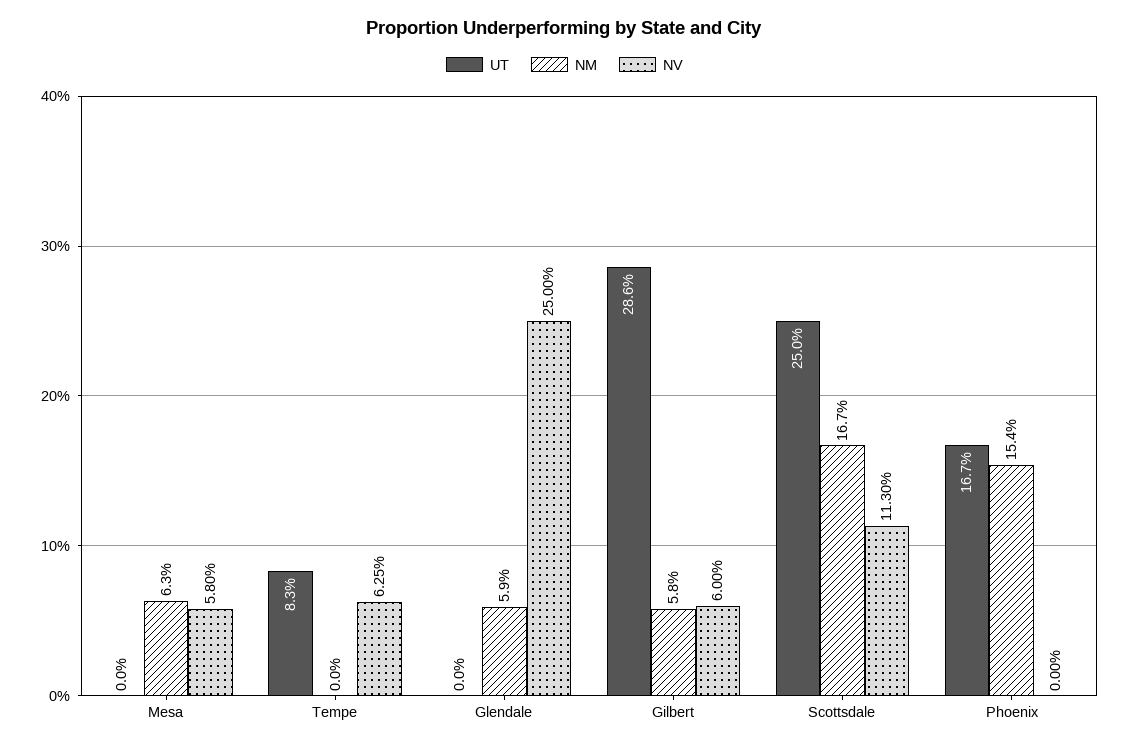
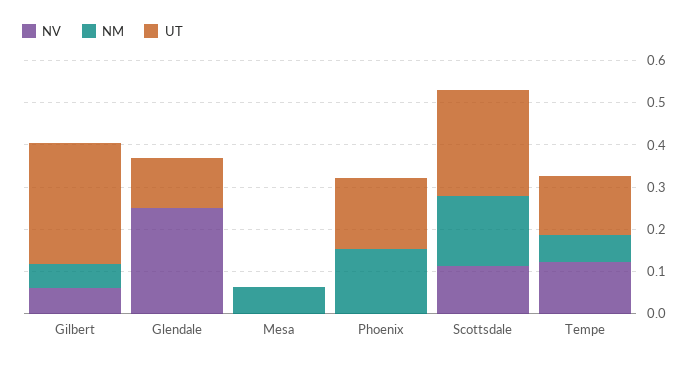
  {
    "UT": {
      "Mesa": 0,
-     "Tempe": 0.083,
+     "Tempe": 0.14,
-     "Glendale": 0,
+     "Glendale": 0.12,
      "Gilbert": 0.286,
      "Scottsdale": 0.25,
      "Phoenix": 0.167
    },
    "NM": {
      "Mesa": 0.063,
-     "Tempe": 0,
+     "Tempe": 0.06,
-     "Glendale": 0.059,
+     "Glendale": 0,
      "Gilbert": 0.058,
      "Scottsdale": 0.167,
      "Phoenix": 0.154
    },
    "NV": {
-     "Mesa": 0.058,
+     "Mesa": 0,
-     "Tempe": 0.0625,
+     "Tempe": 0.12,
      "Glendale": 0.25,
      "Gilbert": 0.06,
      "Scottsdale": 0.113,
      "Phoenix": 0
    }
  }

